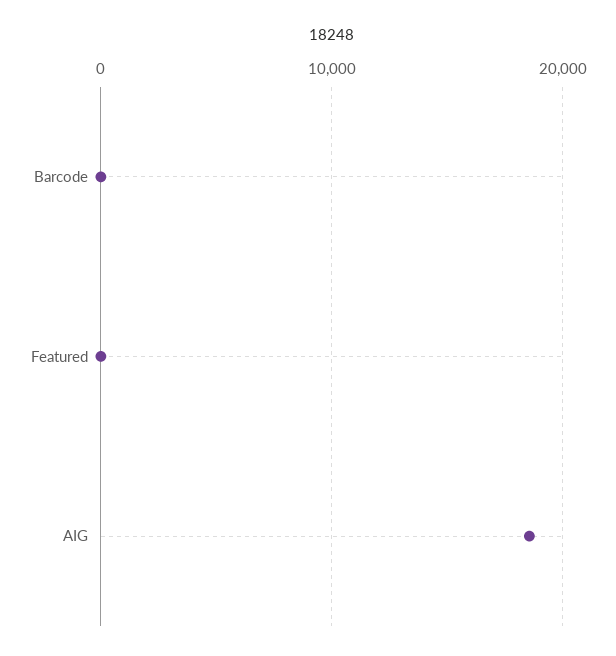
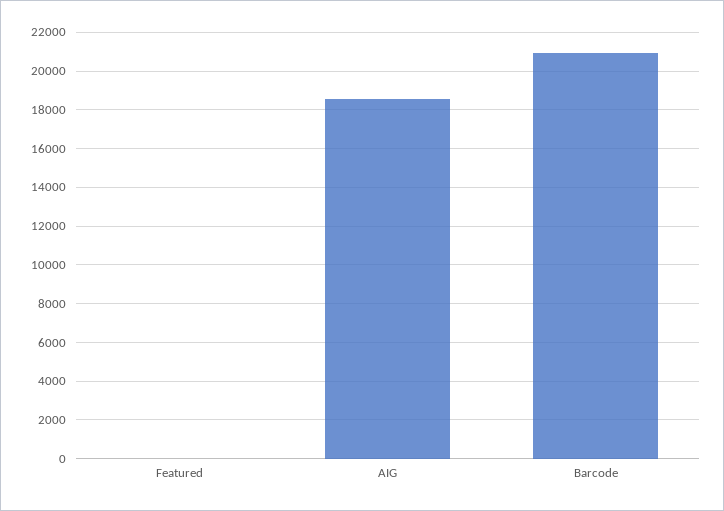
  {
-   "Barcode": 0,
+   "Barcode": 21000,
    "Featured": 0,
    "AIG": 18500
  }

